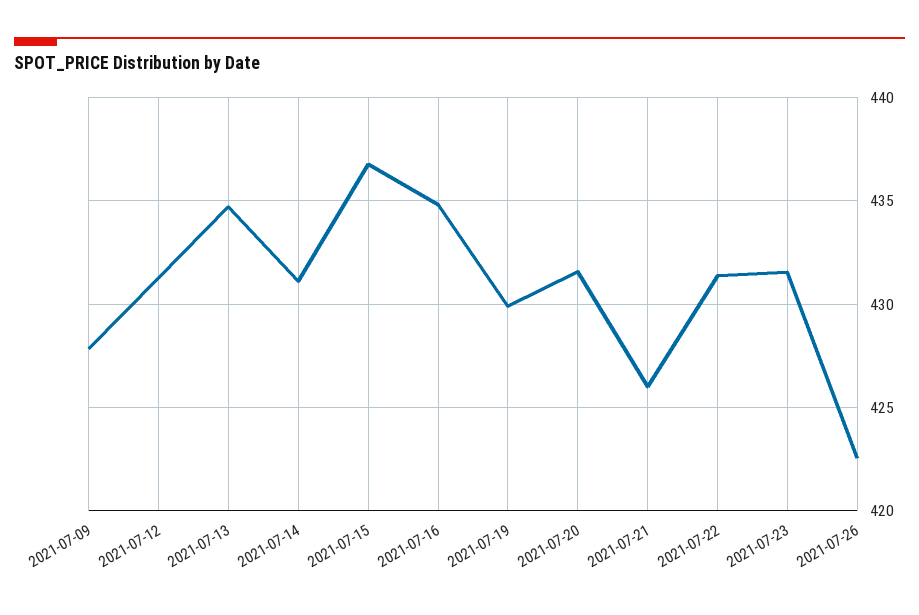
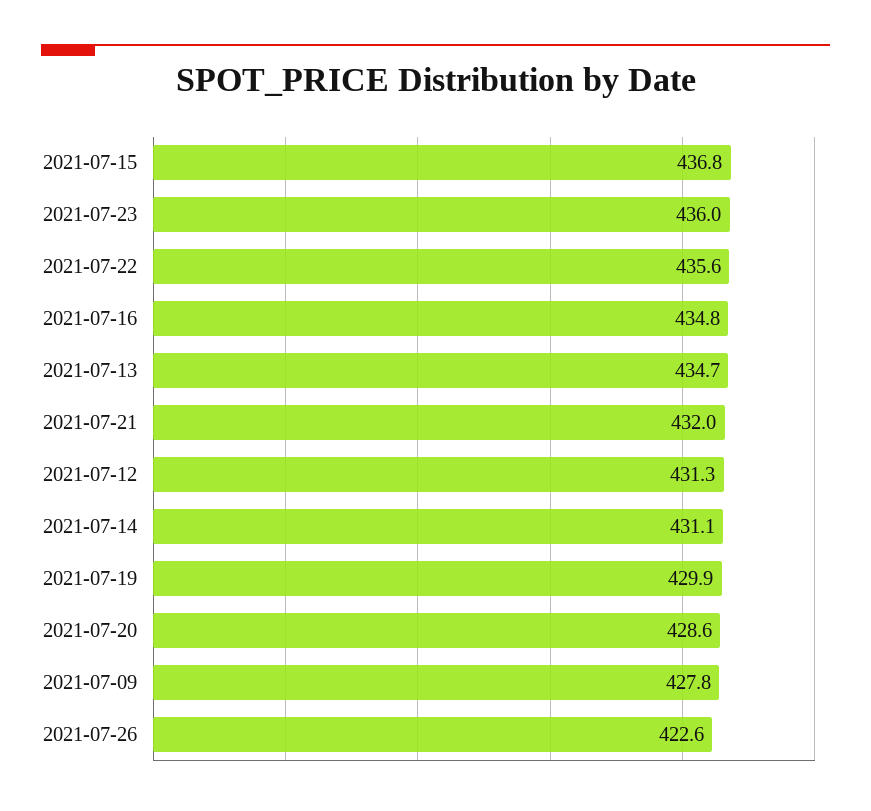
  {
    "2021-07-09": 427.8,
    "2021-07-12": 431.3,
    "2021-07-13": 434.7,
    "2021-07-14": 431.1,
    "2021-07-15": 436.8,
    "2021-07-16": 434.8,
    "2021-07-19": 429.9,
-   "2021-07-20": 431.5,
+   "2021-07-20": 428.6,
-   "2021-07-21": 426,
+   "2021-07-21": 432,
-   "2021-07-22": 431.5,
+   "2021-07-22": 435.6,
-   "2021-07-23": 431.5,
+   "2021-07-23": 436,
    "2021-07-26": 422.6
  }

